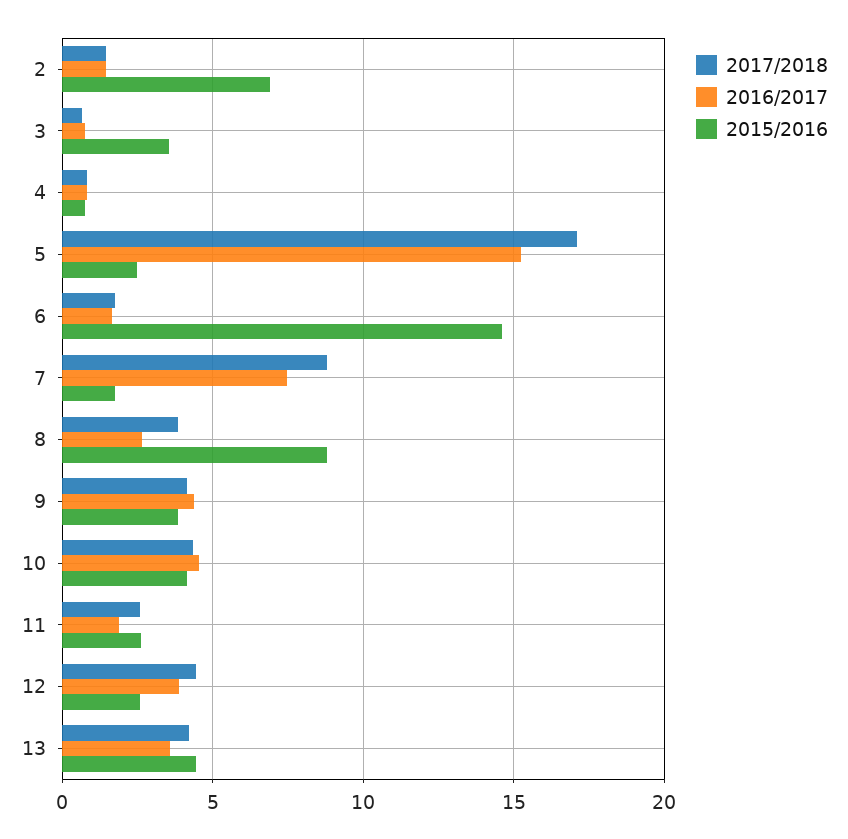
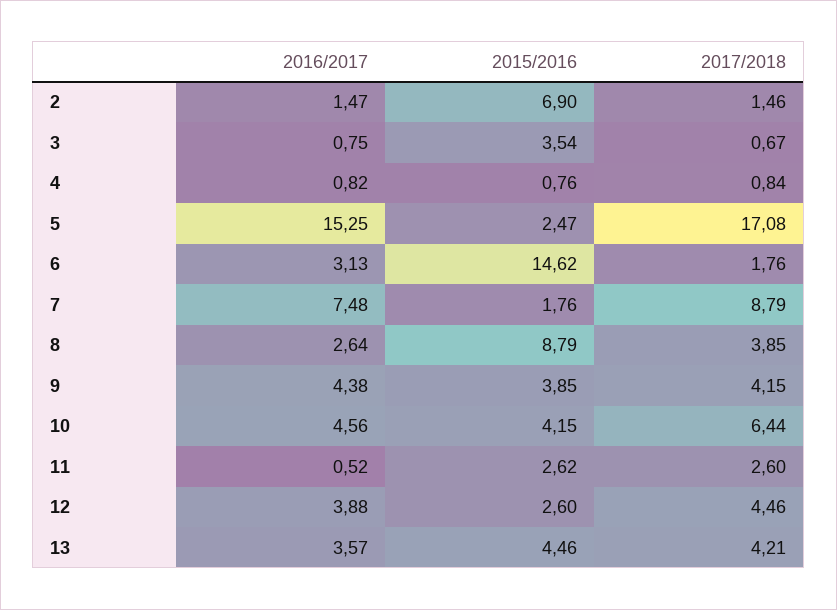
  {
    "2017/2018": {
      "2": 1.46,
      "3": 0.67,
      "4": 0.84,
      "5": 17.08,
      "6": 1.76,
      "7": 8.79,
      "8": 3.85,
      "9": 4.15,
-     "10": 4.5,
+     "10": 6.44,
      "11": 2.6,
      "12": 4.46,
      "13": 4.21
    },
    "2016/2017": {
      "2": 1.47,
      "3": 0.75,
      "4": 0.82,
      "5": 15.25,
-     "6": 1.5,
+     "6": 3.13,
      "7": 7.48,
      "8": 2.64,
      "9": 4.38,
      "10": 4.56,
-     "11": 2,
+     "11": 0.52,
      "12": 3.88,
      "13": 3.57
    },
    "2015/2016": {
      "2": 6.9,
      "3": 3.54,
      "4": 0.76,
      "5": 2.47,
      "6": 14.62,
      "7": 1.76,
      "8": 8.79,
      "9": 3.85,
      "10": 4.15,
      "11": 2.62,
      "12": 2.6,
      "13": 4.46
    }
  }

